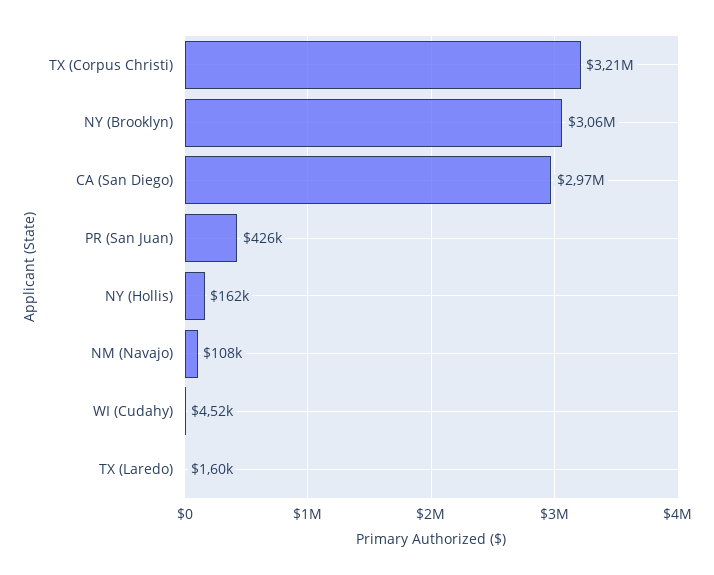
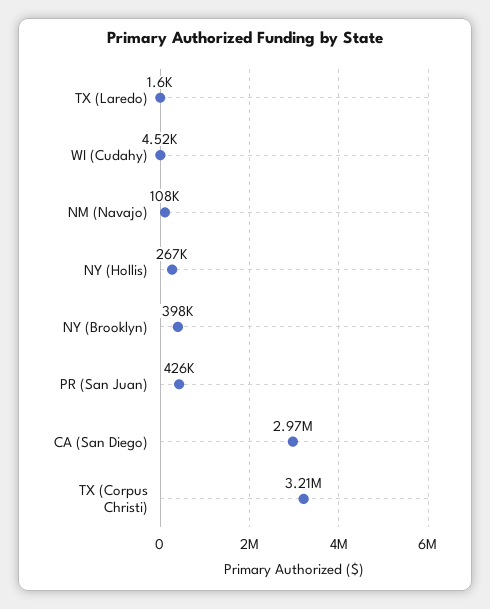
  {
    "TX (Corpus Christi)": 3210000,
-   "NY (Brooklyn)": 3060000,
+   "NY (Brooklyn)": 398000,
    "CA (San Diego)": 2970000,
    "PR (San Juan)": 426000,
-   "NY (Hollis)": 162000,
+   "NY (Hollis)": 267000,
    "NM (Navajo)": 108000,
    "WI (Cudahy)": 4520,
    "TX (Laredo)": 1600
  }

